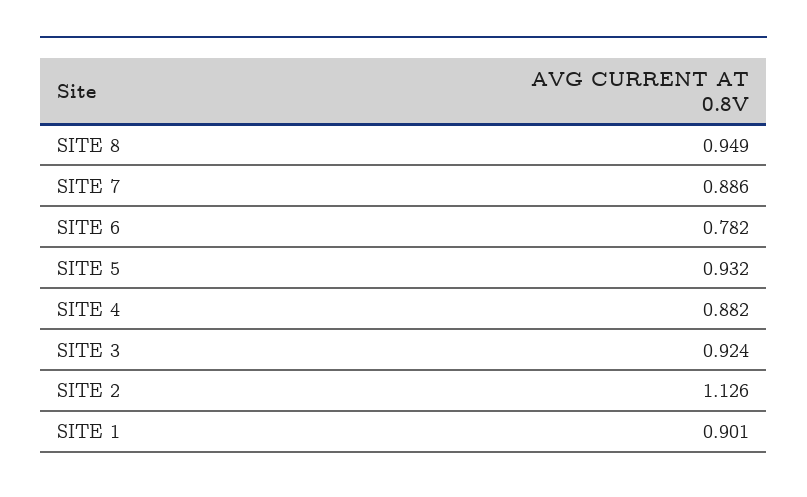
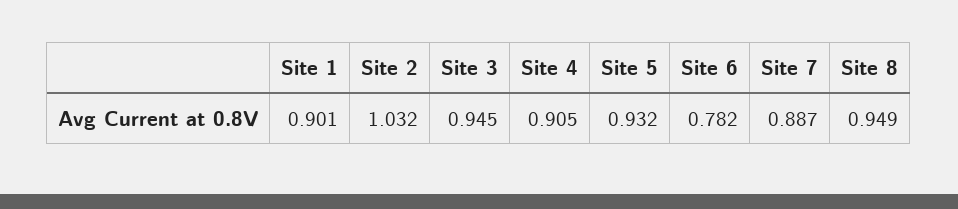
  {
    "SITE 8": 0.949,
-   "SITE 7": 0.886,
+   "SITE 7": 0.887,
    "SITE 6": 0.782,
    "SITE 5": 0.932,
-   "SITE 4": 0.882,
+   "SITE 4": 0.905,
-   "SITE 3": 0.924,
+   "SITE 3": 0.945,
-   "SITE 2": 1.126,
+   "SITE 2": 1.032,
    "SITE 1": 0.901
  }

